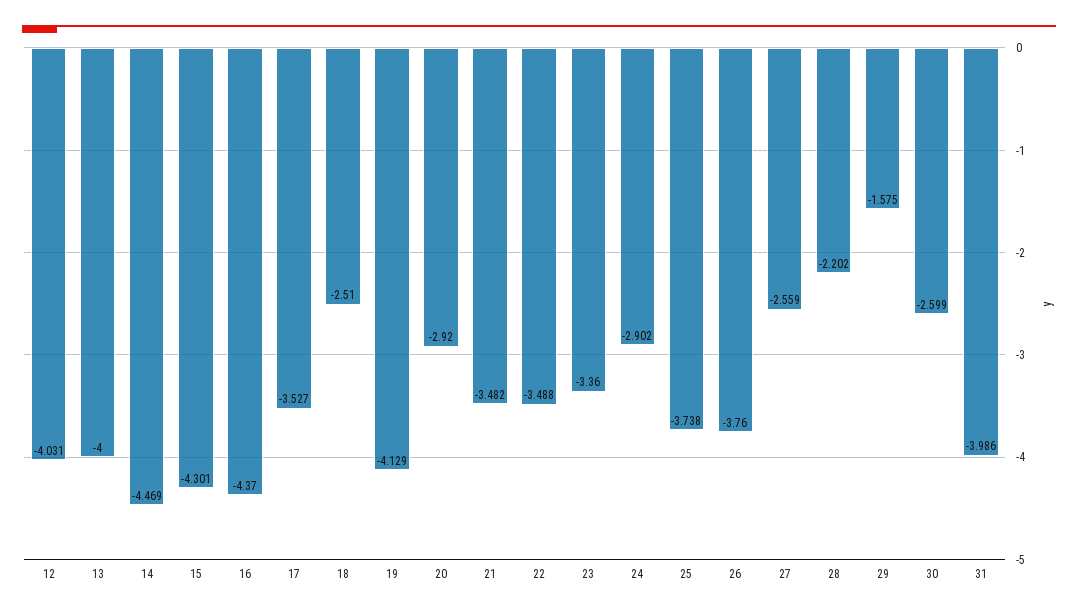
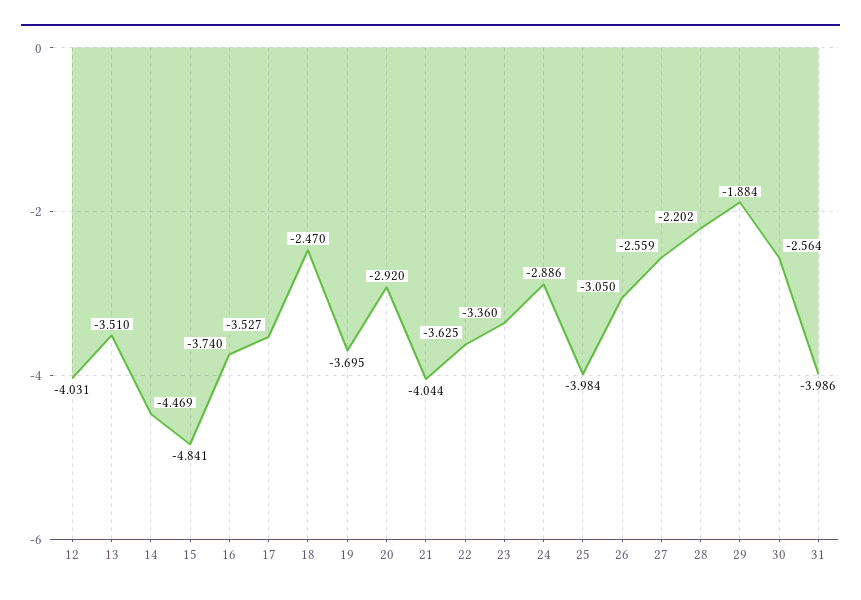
  {
    "12": -4.031,
-   "13": -4,
+   "13": -3.51,
    "14": -4.469,
-   "15": -4.301,
+   "15": -4.841,
-   "16": -4.37,
+   "16": -3.74,
    "17": -3.527,
-   "18": -2.51,
+   "18": -2.47,
-   "19": -4.129,
+   "19": -3.695,
    "20": -2.92,
-   "21": -3.482,
+   "21": -4.044,
-   "22": -3.488,
+   "22": -3.625,
    "23": -3.36,
-   "24": -2.902,
+   "24": -2.886,
-   "25": -3.738,
+   "25": -3.984,
-   "26": -3.76,
+   "26": -3.05,
    "27": -2.559,
    "28": -2.202,
-   "29": -1.575,
+   "29": -1.884,
-   "30": -2.599,
+   "30": -2.564,
    "31": -3.986
  }

